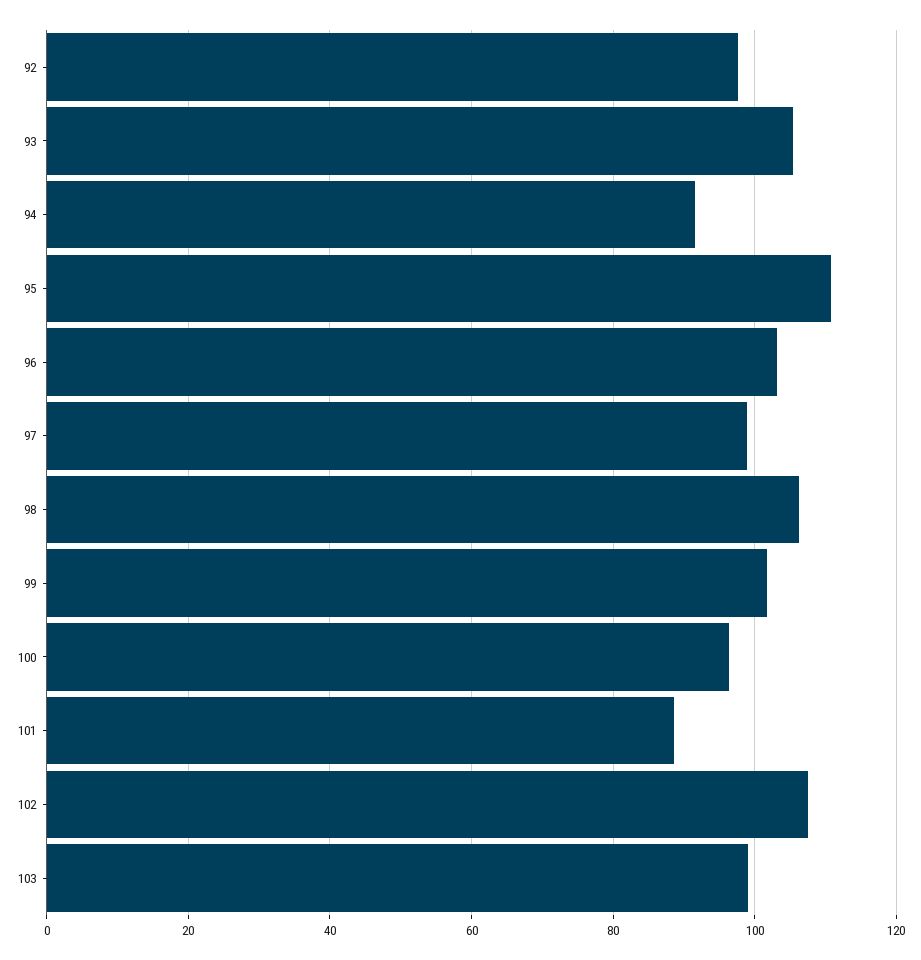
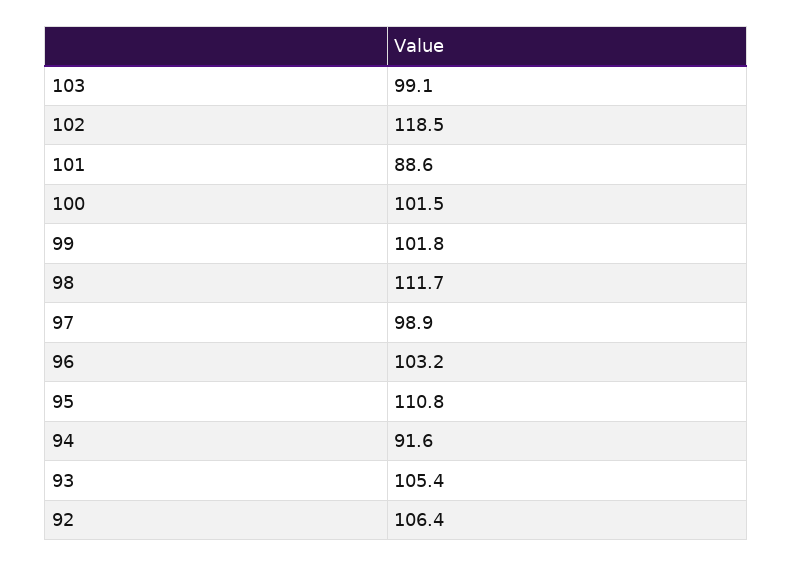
  {
-   "92": 98,
+   "92": 106.4,
    "93": 105.4,
    "94": 91.6,
    "95": 110.8,
    "96": 103.2,
    "97": 98.9,
-   "98": 106,
+   "98": 111.7,
    "99": 101.8,
-   "100": 96,
+   "100": 101.5,
    "101": 88.6,
-   "102": 108,
+   "102": 118.5,
    "103": 99.1
  }

